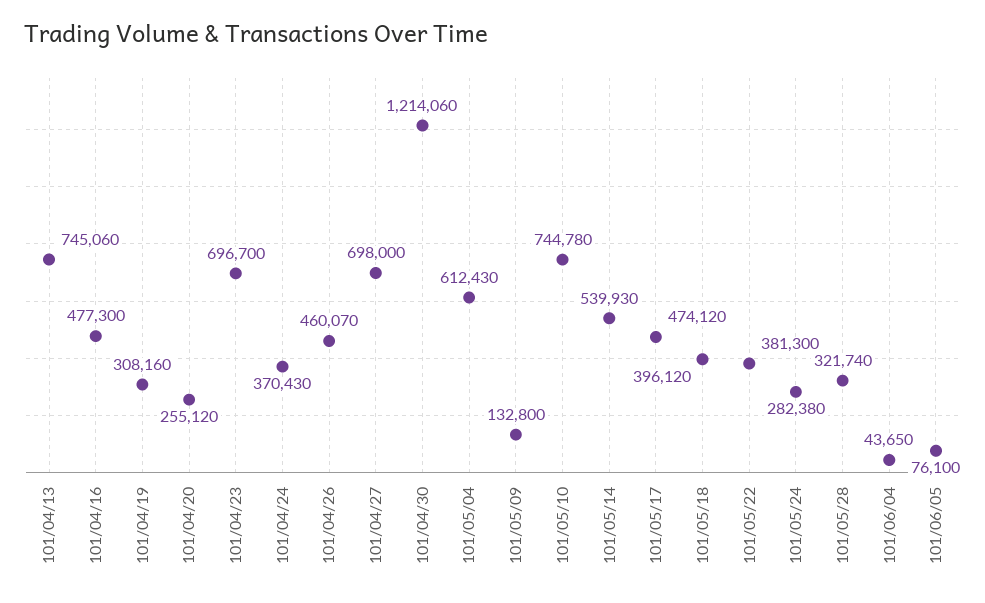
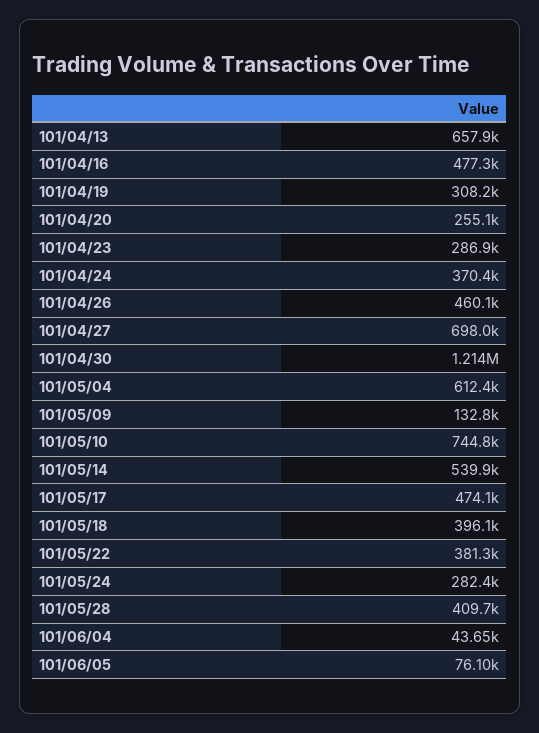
  {
-   "101/04/13": 745060,
+   "101/04/13": 657900,
    "101/04/16": 477300,
    "101/04/19": 308160,
    "101/04/20": 255120,
-   "101/04/23": 696700,
+   "101/04/23": 286900,
    "101/04/24": 370430,
    "101/04/26": 460070,
    "101/04/27": 698000,
    "101/04/30": 1214060,
    "101/05/04": 612430,
    "101/05/09": 132800,
    "101/05/10": 744780,
    "101/05/14": 539930,
    "101/05/17": 474120,
    "101/05/18": 396120,
    "101/05/22": 381300,
    "101/05/24": 282380,
-   "101/05/28": 321740,
+   "101/05/28": 409700,
    "101/06/04": 43650,
    "101/06/05": 76100
  }

